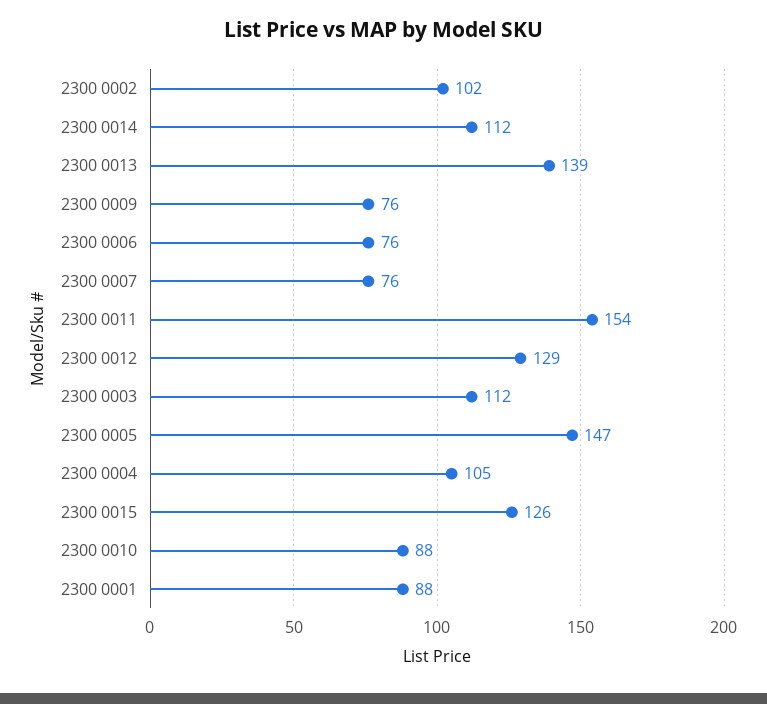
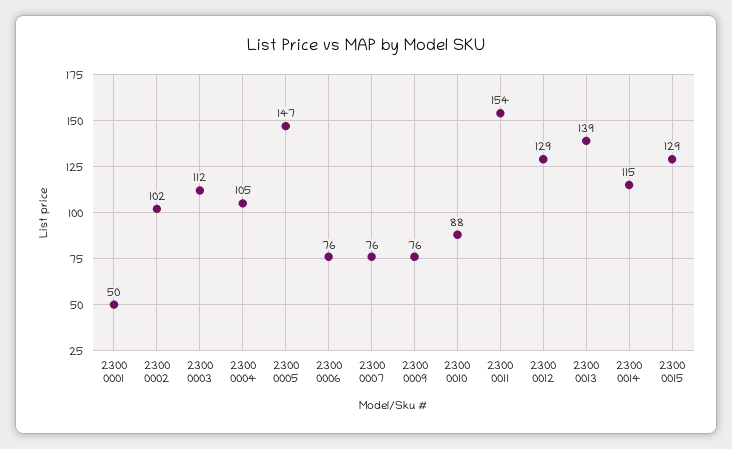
  {
    "2300 0002": 102,
-   "2300 0014": 112,
+   "2300 0014": 115,
    "2300 0013": 139,
    "2300 0009": 76,
    "2300 0006": 76,
    "2300 0007": 76,
    "2300 0011": 154,
    "2300 0012": 129,
    "2300 0003": 112,
    "2300 0005": 147,
    "2300 0004": 105,
-   "2300 0015": 126,
+   "2300 0015": 129,
    "2300 0010": 88,
-   "2300 0001": 88
+   "2300 0001": 50
  }

